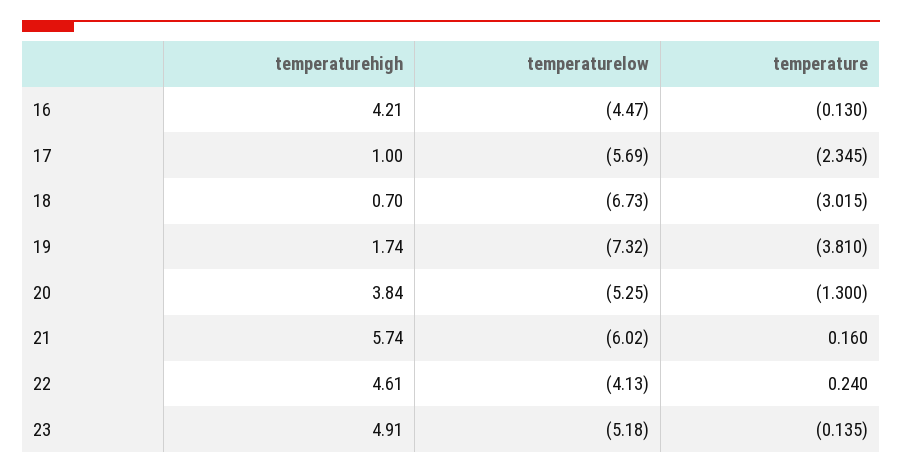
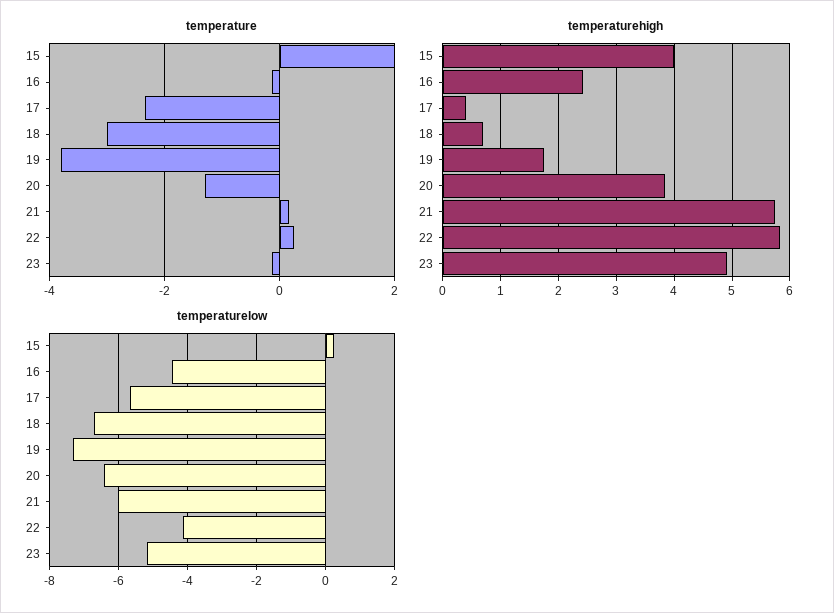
  {
    "temperaturehigh": {
-     "16": 4.21,
+     "16": 2.4,
-     "17": 1,
+     "17": 0.4,
      "18": 0.7,
      "19": 1.74,
      "20": 3.84,
      "21": 5.74,
-     "22": 4.61,
+     "22": 5.8,
-     "23": 4.91
+     "23": 4.91,
+     "15": 4
    },
    "temperaturelow": {
      "16": -4.47,
      "17": -5.69,
      "18": -6.73,
      "19": -7.32,
-     "20": -5.25,
+     "20": -6.4,
      "21": -6.02,
      "22": -4.13,
-     "23": -5.18
+     "23": -5.18,
+     "15": 0.2
    },
    "temperature": {
      "16": -0.13,
      "17": -2.345,
      "18": -3.015,
      "19": -3.81,
      "20": -1.3,
      "21": 0.16,
      "22": 0.24,
-     "23": -0.135
+     "23": -0.135,
+     "15": 2
    }
  }

